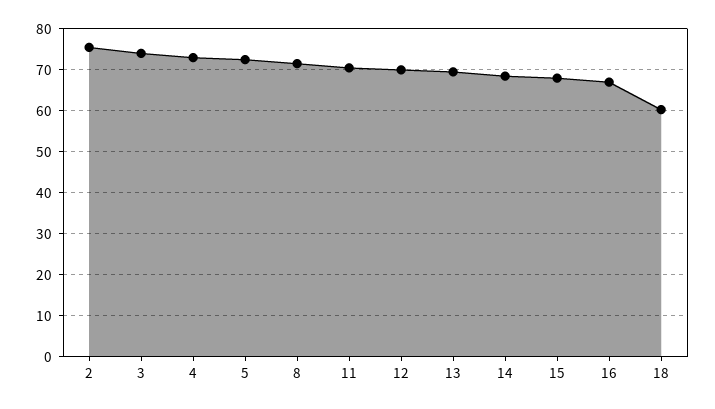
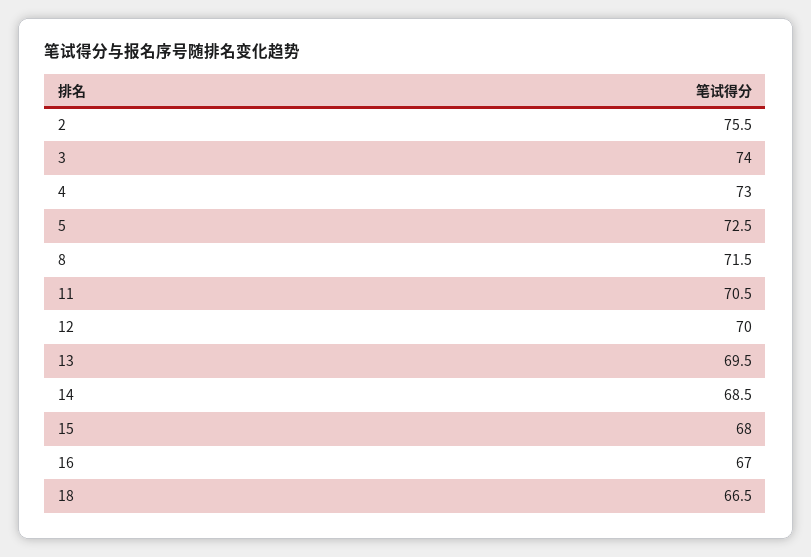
  {
    "2": 75.5,
    "3": 74,
    "4": 73,
    "5": 72.5,
    "8": 71.5,
    "11": 70.5,
    "12": 70,
    "13": 69.5,
    "14": 68.5,
    "15": 68,
    "16": 67,
-   "18": 60
+   "18": 66.5
  }

